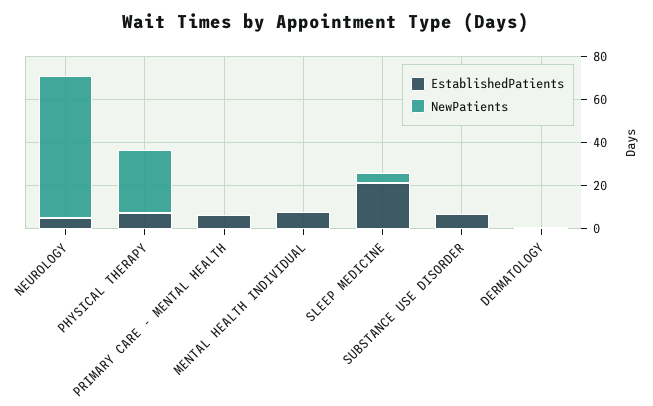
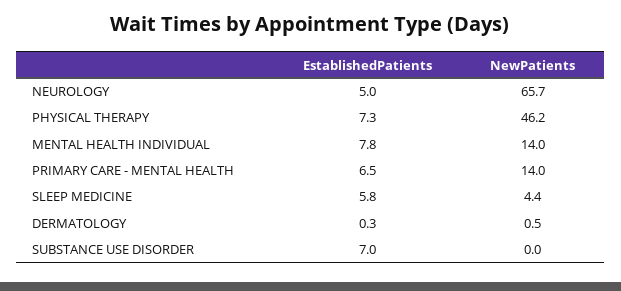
  {
    "EstablishedPatients": {
      "NEUROLOGY": 5,
      "PHYSICAL THERAPY": 7.3,
      "PRIMARY CARE - MENTAL HEALTH": 6.5,
      "MENTAL HEALTH INDIVIDUAL": 7.8,
-     "SLEEP MEDICINE": 20,
+     "SLEEP MEDICINE": 5.8,
      "SUBSTANCE USE DISORDER": 7,
      "DERMATOLOGY": 0.3
    },
    "NewPatients": {
      "NEUROLOGY": 65.7,
-     "PHYSICAL THERAPY": 30,
+     "PHYSICAL THERAPY": 46.2,
-     "PRIMARY CARE - MENTAL HEALTH": 0,
+     "PRIMARY CARE - MENTAL HEALTH": 14,
-     "MENTAL HEALTH INDIVIDUAL": 0,
+     "MENTAL HEALTH INDIVIDUAL": 14,
      "SLEEP MEDICINE": 4.4,
      "SUBSTANCE USE DISORDER": 0,
      "DERMATOLOGY": 0.5
    }
  }

